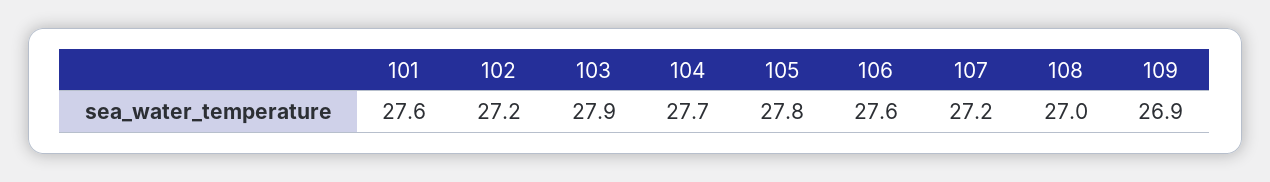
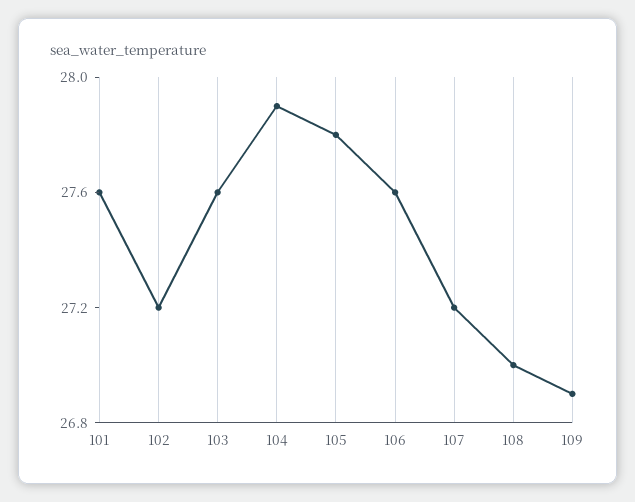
  {
    "101": 27.6,
    "102": 27.2,
-   "103": 27.9,
+   "103": 27.6,
-   "104": 27.7,
+   "104": 27.9,
    "105": 27.8,
    "106": 27.6,
    "107": 27.2,
    "108": 27,
    "109": 26.9
  }

